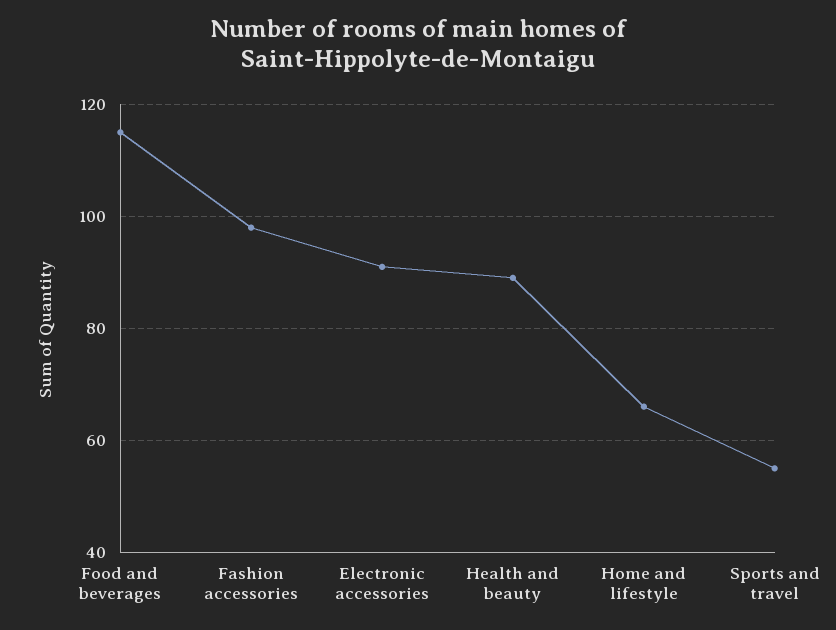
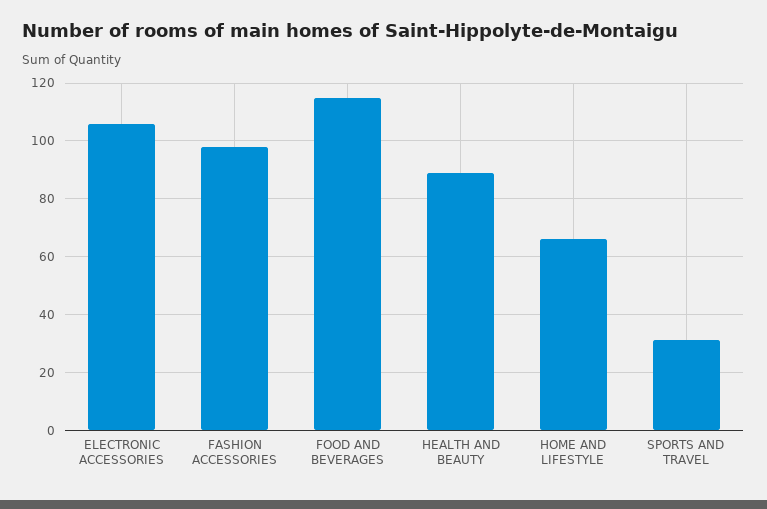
  {
    "Food and beverages": 115,
    "Fashion accessories": 100,
-   "Electronic accessories": 90,
+   "Electronic accessories": 105,
    "Health and beauty": 90,
    "Home and lifestyle": 65,
-   "Sports and travel": 55
+   "Sports and travel": 30
  }

